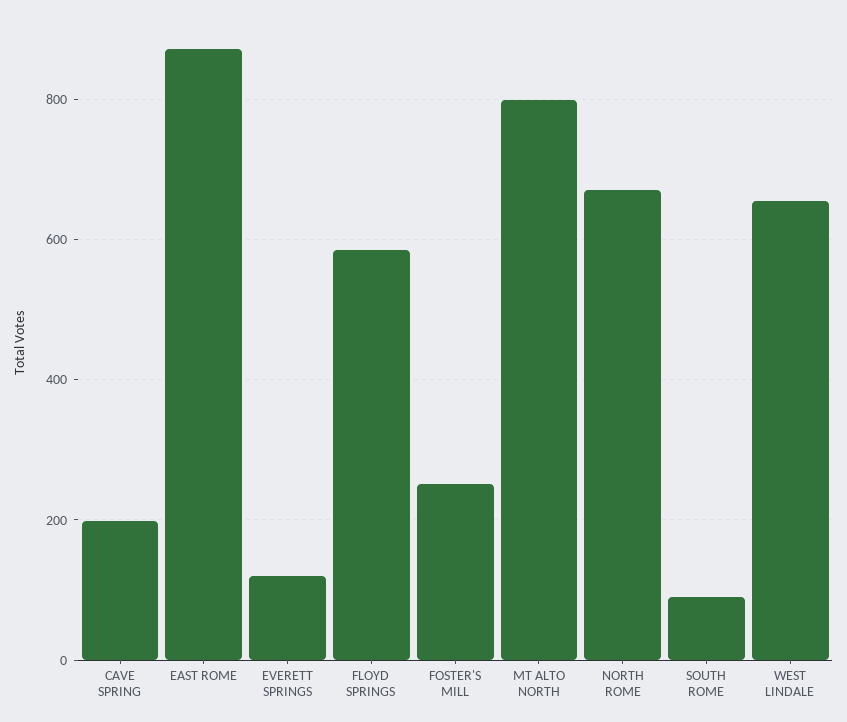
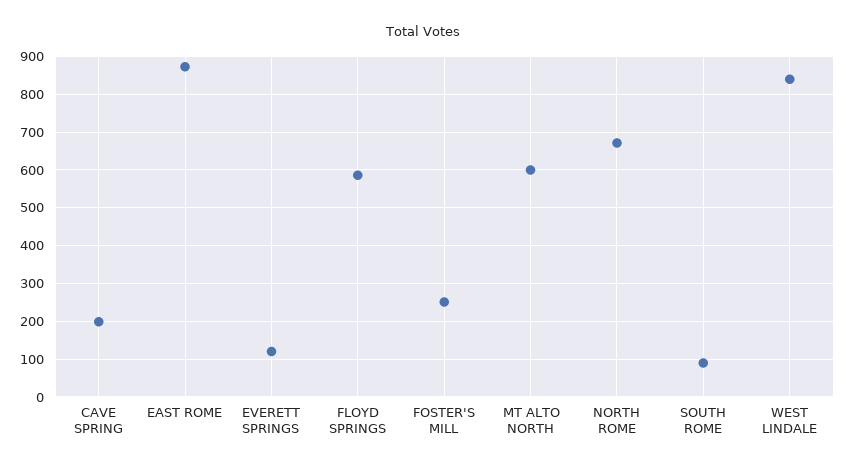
  {
    "CAVE SPRING": 200,
    "EAST ROME": 880,
    "EVERETT SPRINGS": 120,
    "FLOYD SPRINGS": 580,
    "FOSTER'S MILL": 260,
-   "MT ALTO NORTH": 800,
+   "MT ALTO NORTH": 600,
    "NORTH ROME": 680,
    "SOUTH ROME": 100,
-   "WEST LINDALE": 660
+   "WEST LINDALE": 840
  }

